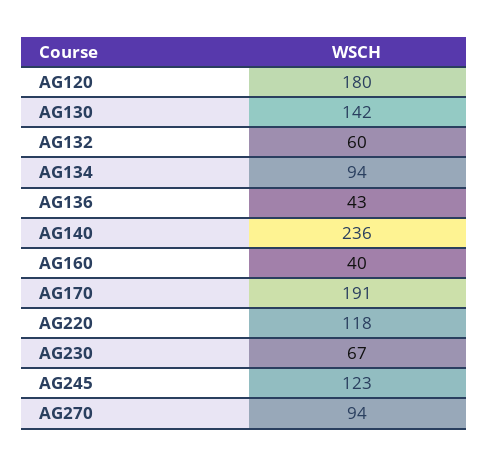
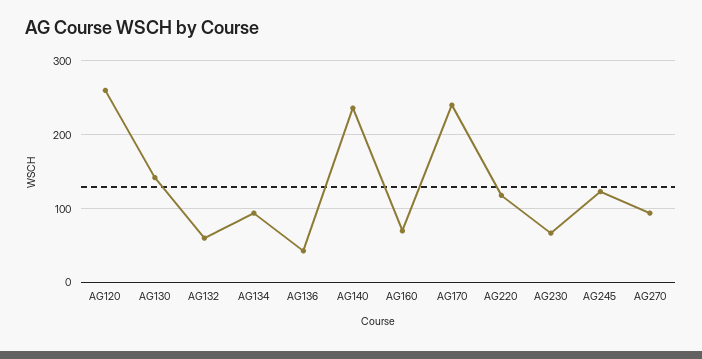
  {
-   "AG120": 180,
+   "AG120": 260,
    "AG130": 142,
    "AG132": 60,
    "AG134": 94,
    "AG136": 43,
    "AG140": 236,
-   "AG160": 40,
+   "AG160": 70,
-   "AG170": 191,
+   "AG170": 240,
    "AG220": 118,
    "AG230": 67,
    "AG245": 123,
    "AG270": 94
  }

